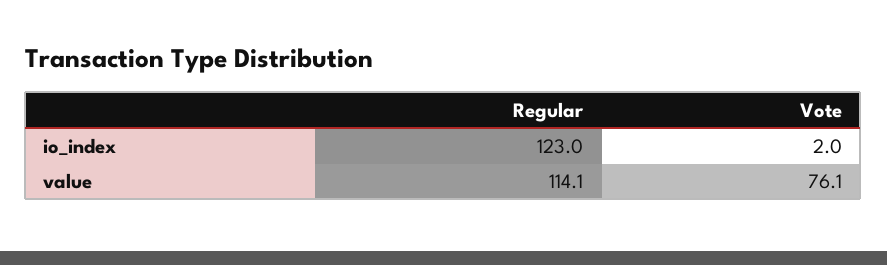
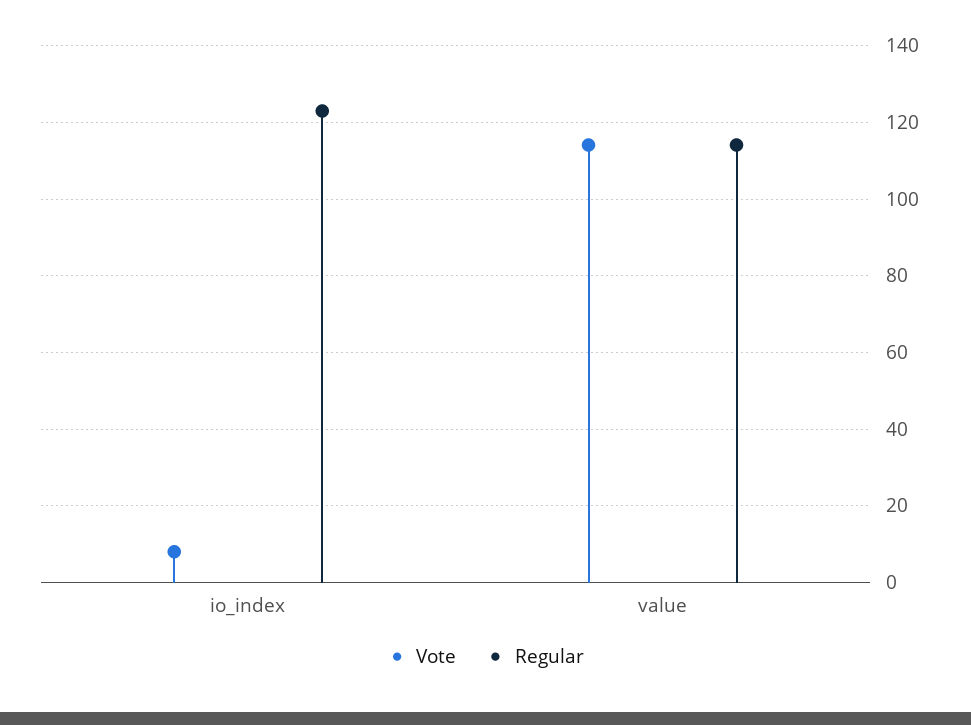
  {
    "Regular": {
      "io_index": 123,
      "value": 114.1
    },
    "Vote": {
-     "io_index": 2,
+     "io_index": 8,
-     "value": 76.1
+     "value": 114
    }
  }

